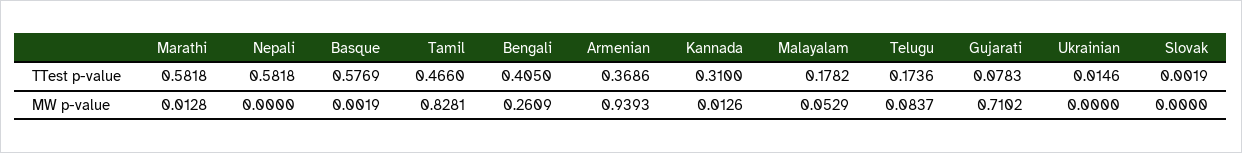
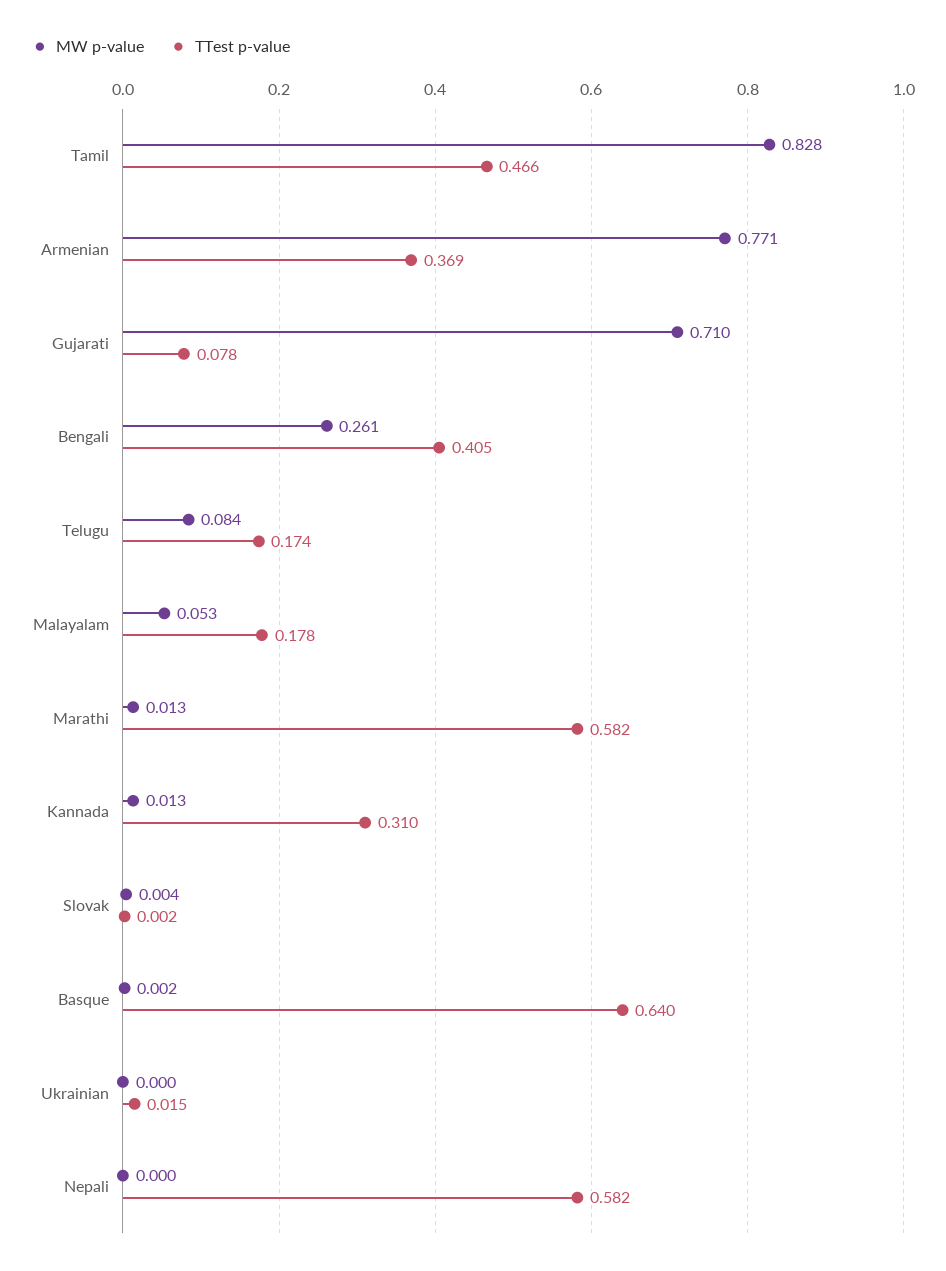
  {
    "TTest p-value": {
      "Marathi": 0.5818,
      "Nepali": 0.5818,
-     "Basque": 0.5769,
+     "Basque": 0.64,
      "Tamil": 0.466,
      "Bengali": 0.405,
      "Armenian": 0.3686,
      "Kannada": 0.31,
      "Malayalam": 0.1782,
      "Telugu": 0.1736,
      "Gujarati": 0.0783,
      "Ukrainian": 0.0146,
      "Slovak": 0.0019
    },
    "MW p-value": {
      "Marathi": 0.0128,
      "Nepali": 0,
      "Basque": 0.0019,
      "Tamil": 0.8281,
      "Bengali": 0.2609,
-     "Armenian": 0.9393,
+     "Armenian": 0.771,
      "Kannada": 0.0126,
      "Malayalam": 0.0529,
      "Telugu": 0.0837,
      "Gujarati": 0.7102,
      "Ukrainian": 0,
-     "Slovak": 0
+     "Slovak": 0.004
    }
  }

